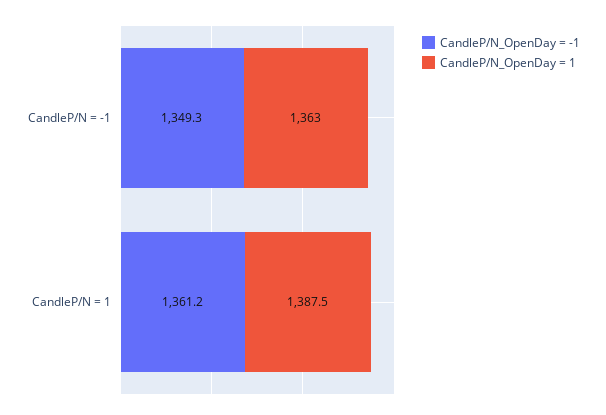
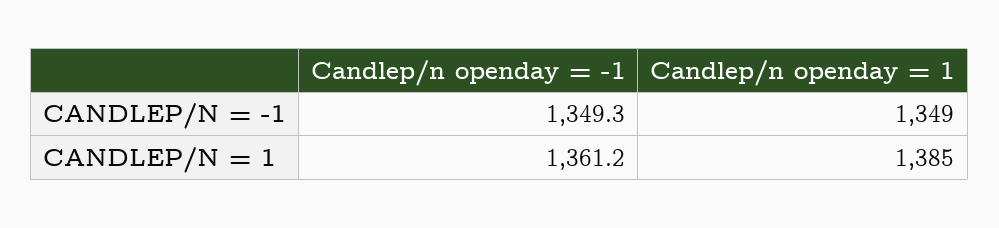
  {
    "CandleP/N_OpenDay = -1": {
      "CandleP/N = -1": 1349.3,
      "CandleP/N = 1": 1361.2
    },
    "CandleP/N_OpenDay = 1": {
-     "CandleP/N = -1": 1363,
+     "CandleP/N = -1": 1349,
-     "CandleP/N = 1": 1387.5
+     "CandleP/N = 1": 1385
    }
  }

